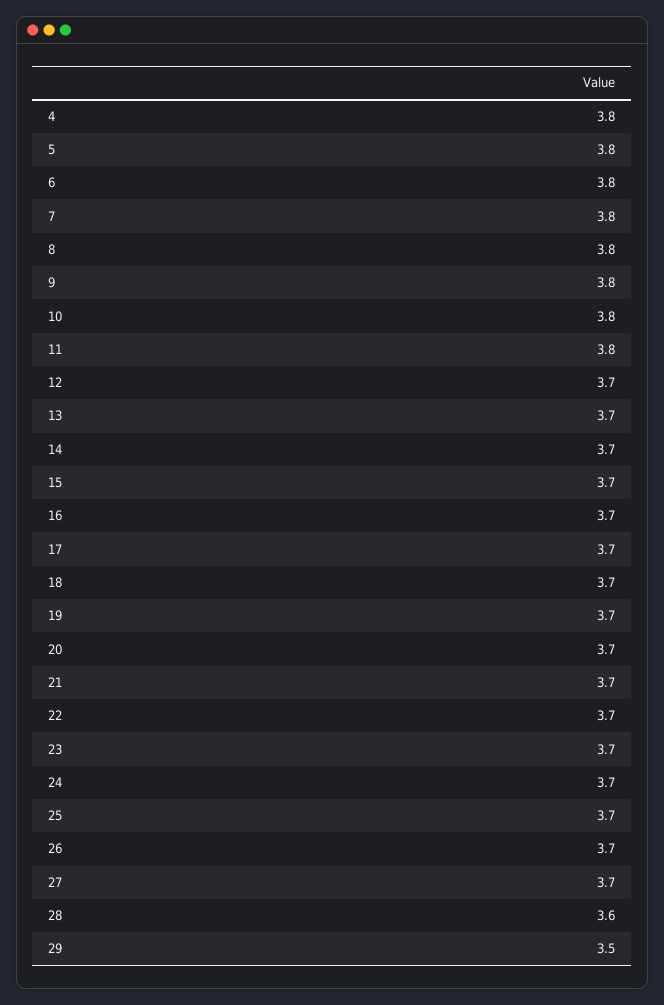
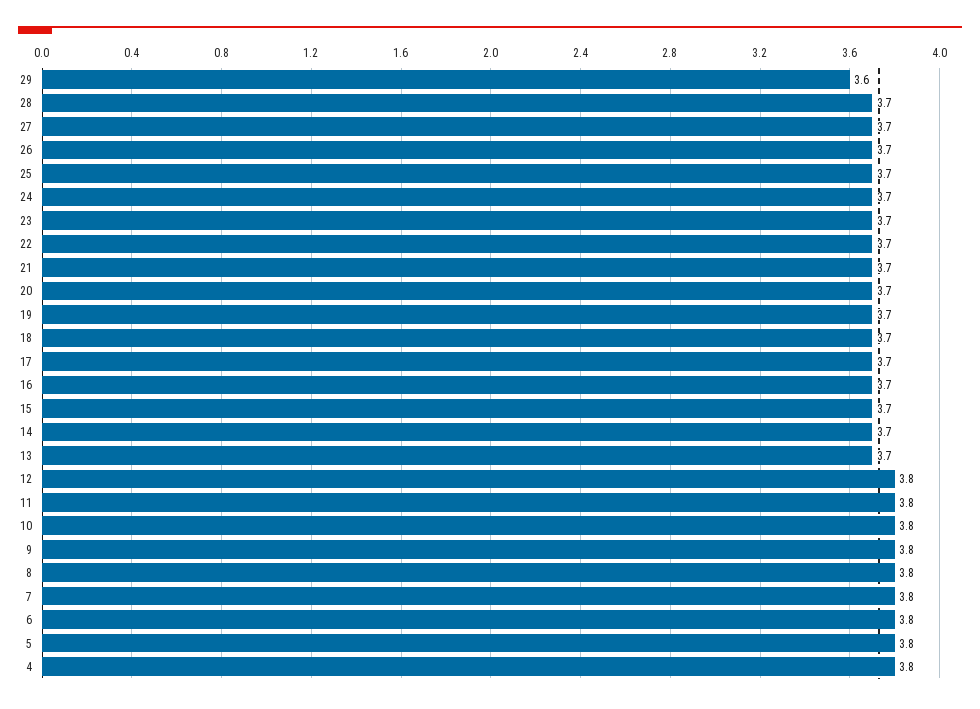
  {
    "4": 3.8,
    "5": 3.8,
    "6": 3.8,
    "7": 3.8,
    "8": 3.8,
    "9": 3.8,
    "10": 3.8,
    "11": 3.8,
-   "12": 3.7,
+   "12": 3.8,
    "13": 3.7,
    "14": 3.7,
    "15": 3.7,
    "16": 3.7,
    "17": 3.7,
    "18": 3.7,
    "19": 3.7,
    "20": 3.7,
    "21": 3.7,
    "22": 3.7,
    "23": 3.7,
    "24": 3.7,
    "25": 3.7,
    "26": 3.7,
    "27": 3.7,
-   "28": 3.6,
+   "28": 3.7,
-   "29": 3.5
+   "29": 3.6
  }

